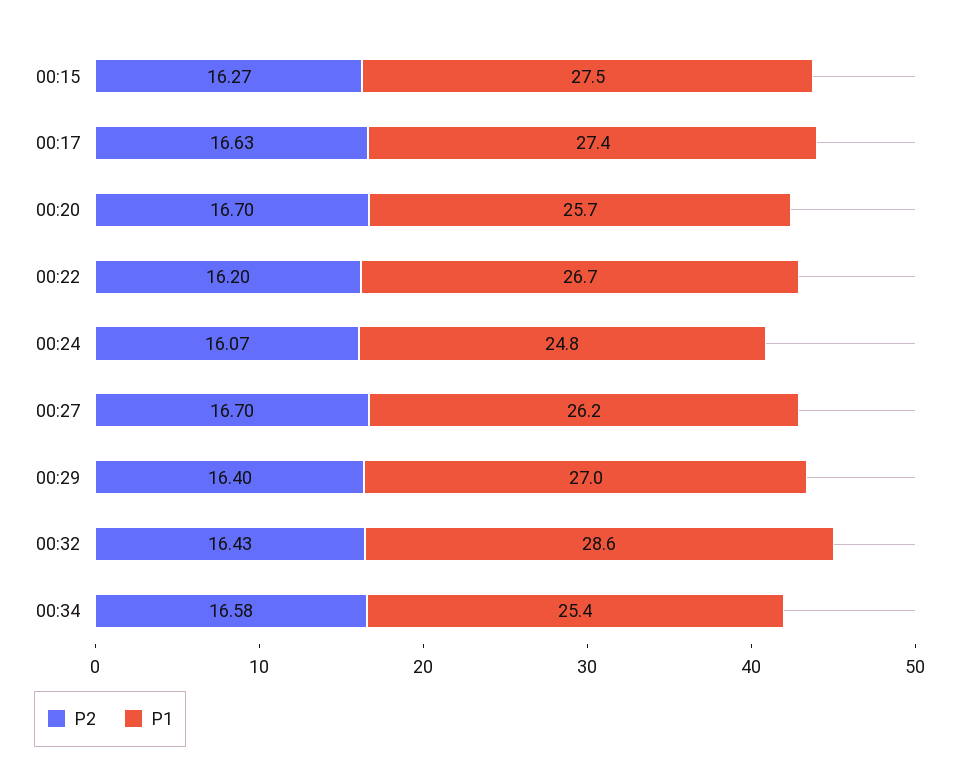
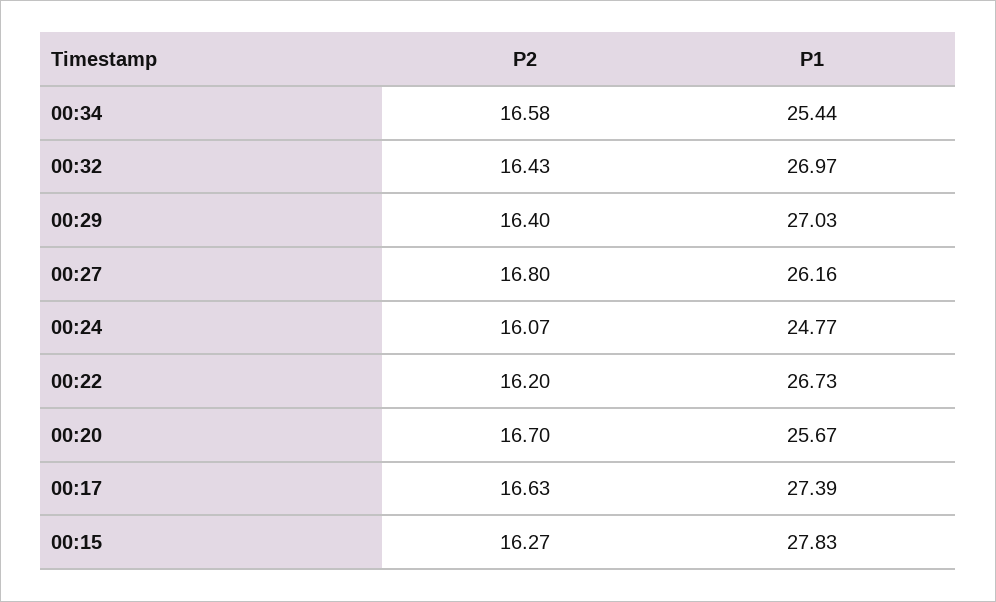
  {
    "P2": {
      "00:15": 16.27,
      "00:17": 16.63,
      "00:20": 16.7,
      "00:22": 16.2,
      "00:24": 16.07,
-     "00:27": 16.7,
+     "00:27": 16.8,
      "00:29": 16.4,
      "00:32": 16.43,
      "00:34": 16.58
    },
    "P1": {
-     "00:15": 27.5,
+     "00:15": 27.83,
      "00:17": 27.39,
      "00:20": 25.67,
      "00:22": 26.73,
      "00:24": 24.77,
      "00:27": 26.16,
      "00:29": 27.03,
-     "00:32": 28.6,
+     "00:32": 26.97,
      "00:34": 25.44
    }
  }

